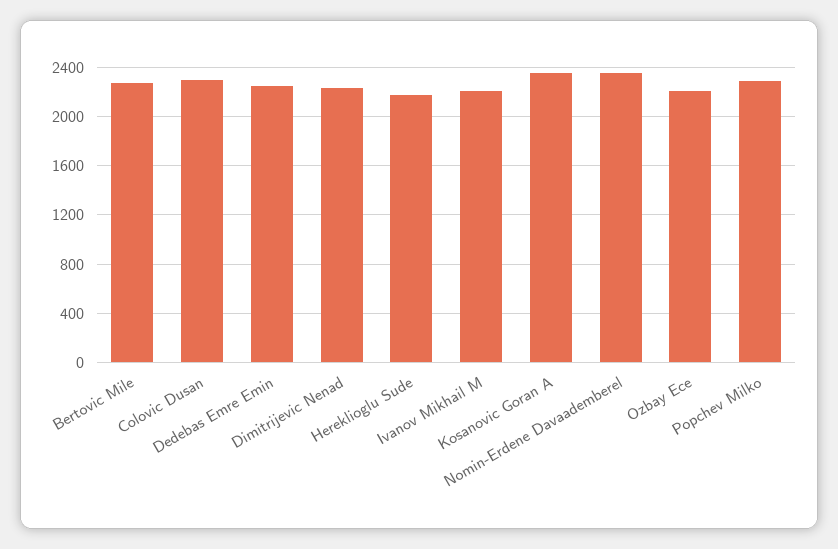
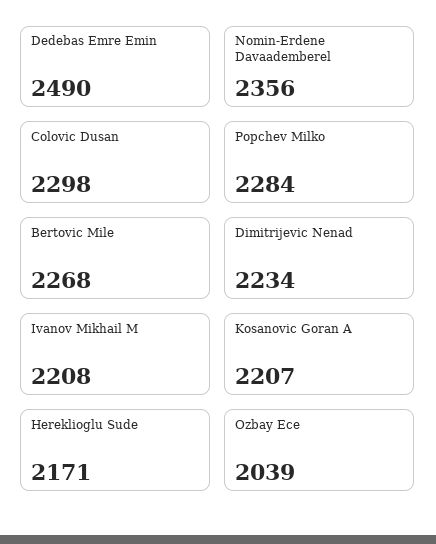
  {
    "Bertovic Mile": 2268,
    "Colovic Dusan": 2298,
-   "Dedebas Emre Emin": 2250,
+   "Dedebas Emre Emin": 2490,
    "Dimitrijevic Nenad": 2234,
    "Hereklioglu Sude": 2171,
    "Ivanov Mikhail M": 2208,
-   "Kosanovic Goran A": 2350,
+   "Kosanovic Goran A": 2207,
    "Nomin-Erdene Davaademberel": 2356,
-   "Ozbay Ece": 2200,
+   "Ozbay Ece": 2039,
    "Popchev Milko": 2284
  }

